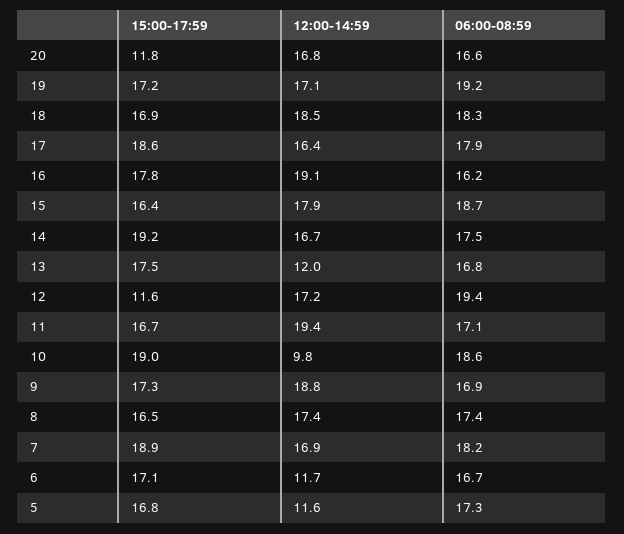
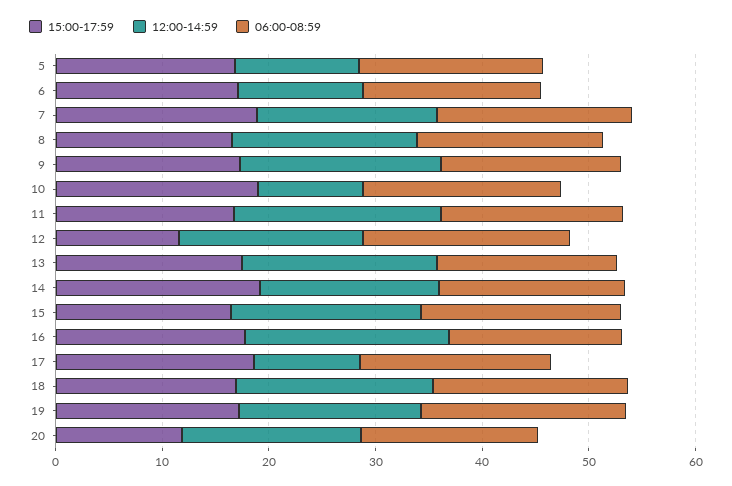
  {
    "15:00-17:59": {
      "20": 11.8,
      "19": 17.2,
      "18": 16.9,
      "17": 18.6,
      "16": 17.8,
      "15": 16.4,
      "14": 19.2,
      "13": 17.5,
      "12": 11.6,
      "11": 16.7,
      "10": 19,
      "9": 17.3,
      "8": 16.5,
      "7": 18.9,
      "6": 17.1,
      "5": 16.8
    },
    "12:00-14:59": {
      "20": 16.8,
      "19": 17.1,
      "18": 18.5,
-     "17": 16.4,
+     "17": 10,
      "16": 19.1,
      "15": 17.9,
      "14": 16.7,
-     "13": 12,
+     "13": 18,
      "12": 17.2,
      "11": 19.4,
      "10": 9.8,
      "9": 18.8,
      "8": 17.4,
      "7": 16.9,
      "6": 11.7,
      "5": 11.6
    },
    "06:00-08:59": {
      "20": 16.6,
      "19": 19.2,
      "18": 18.3,
      "17": 17.9,
      "16": 16.2,
      "15": 18.7,
      "14": 17.5,
      "13": 16.8,
      "12": 19.4,
      "11": 17.1,
      "10": 18.6,
      "9": 16.9,
      "8": 17.4,
      "7": 18.2,
      "6": 16.7,
      "5": 17.3
    }
  }

